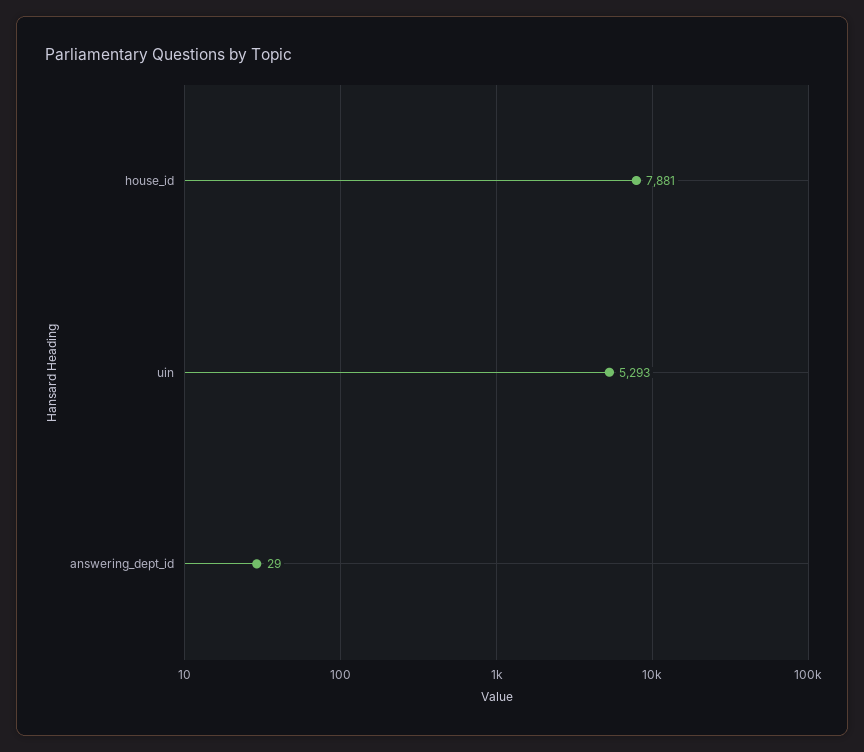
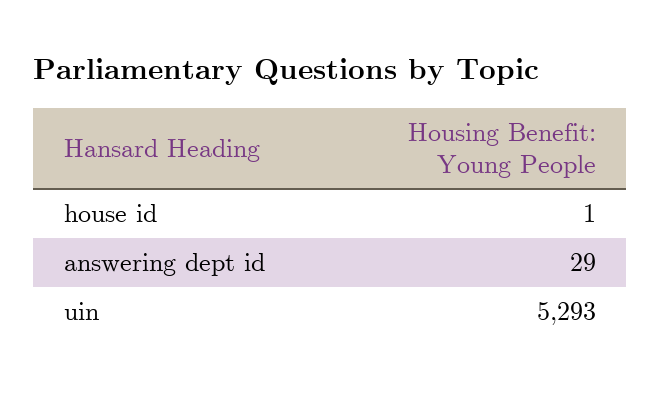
  {
-   "house_id": 7881,
+   "house_id": 1,
    "uin": 5293,
    "answering_dept_id": 29
  }

